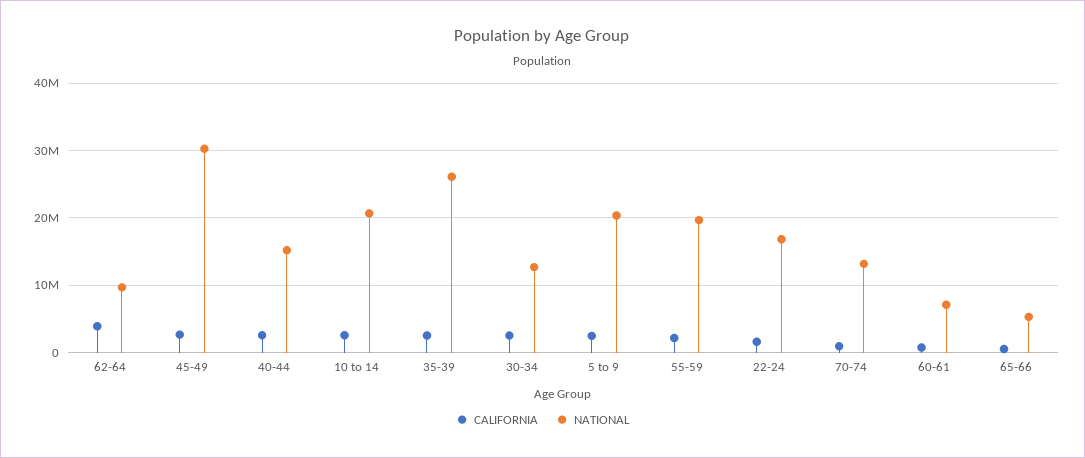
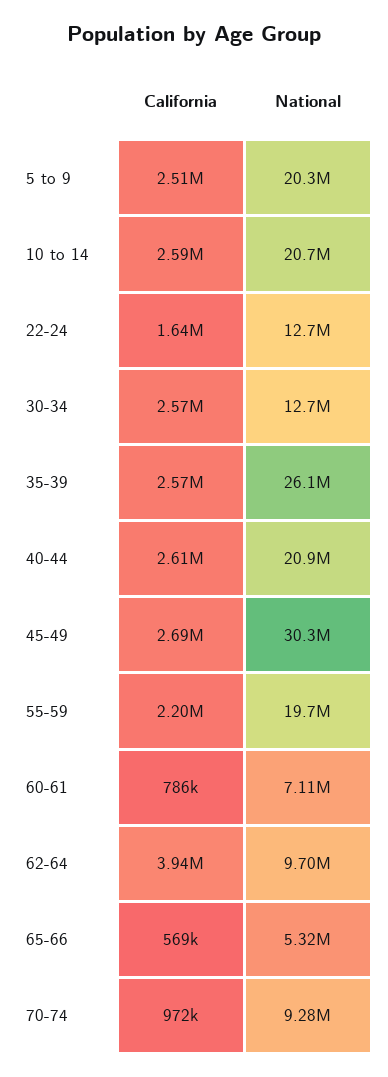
  {
    "CALIFORNIA": {
      "62-64": 3940000,
      "45-49": 2690000,
      "40-44": 2610000,
      "10 to 14": 2590000,
      "35-39": 2570000,
      "30-34": 2570000,
      "5 to 9": 2510000,
      "55-59": 2200000,
      "22-24": 1640000,
      "70-74": 972000,
      "60-61": 786000,
      "65-66": 569000
    },
    "NATIONAL": {
      "62-64": 9700000,
      "45-49": 30300000,
-     "40-44": 15000000,
+     "40-44": 20900000,
      "10 to 14": 20700000,
      "35-39": 26100000,
      "30-34": 12700000,
      "5 to 9": 20300000,
      "55-59": 19700000,
-     "22-24": 17000000,
+     "22-24": 12700000,
-     "70-74": 13000000,
+     "70-74": 9280000,
      "60-61": 7110000,
      "65-66": 5320000
    }
  }

